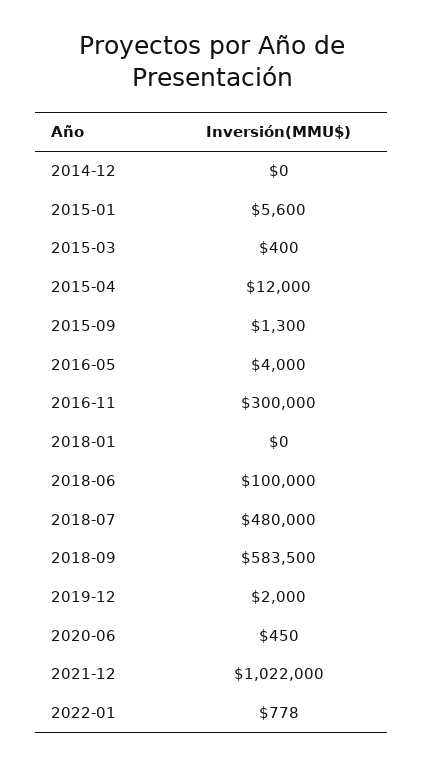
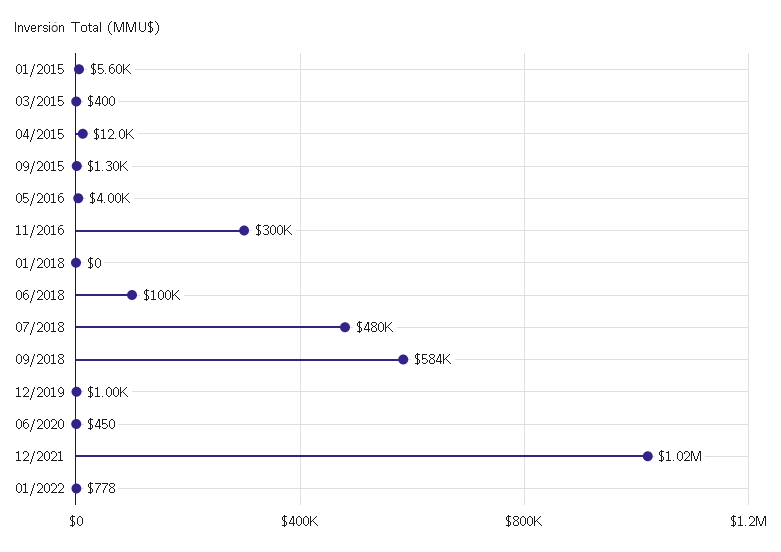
  {
-   "2014-12": 0,
    "2015-01": 5600,
    "2015-03": 400,
    "2015-04": 12000,
    "2015-09": 1300,
    "2016-05": 4000,
    "2016-11": 300000,
    "2018-01": 0,
    "2018-06": 100000,
    "2018-07": 480000,
    "2018-09": 583500,
-   "2019-12": 2000,
+   "2019-12": 1000,
    "2020-06": 450,
    "2021-12": 1022000,
    "2022-01": 778
  }

